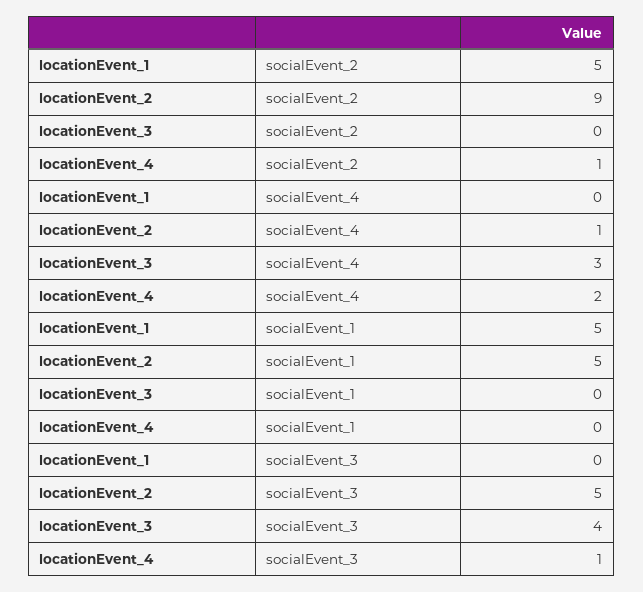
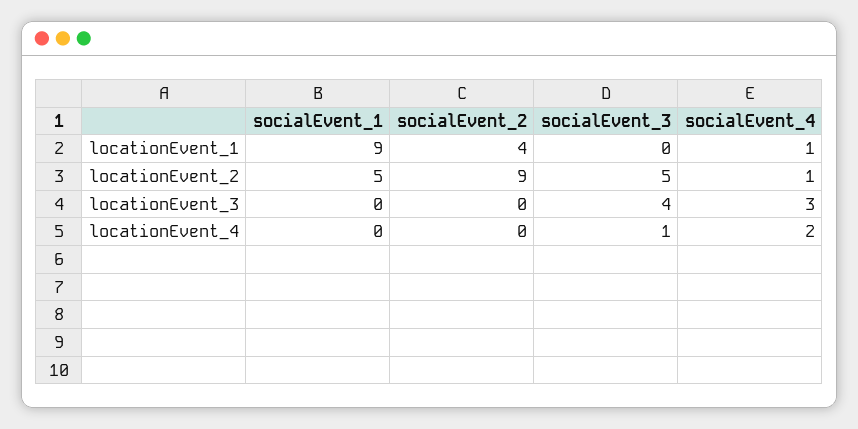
  {
    "locationEvent_1": {
-     "socialEvent_2": 5,
+     "socialEvent_2": 4,
-     "socialEvent_4": 0,
+     "socialEvent_4": 1,
-     "socialEvent_1": 5,
+     "socialEvent_1": 9,
      "socialEvent_3": 0
    },
    "locationEvent_2": {
      "socialEvent_2": 9,
      "socialEvent_4": 1,
      "socialEvent_1": 5,
      "socialEvent_3": 5
    },
    "locationEvent_3": {
      "socialEvent_2": 0,
      "socialEvent_4": 3,
      "socialEvent_1": 0,
      "socialEvent_3": 4
    },
    "locationEvent_4": {
-     "socialEvent_2": 1,
+     "socialEvent_2": 0,
      "socialEvent_4": 2,
      "socialEvent_1": 0,
      "socialEvent_3": 1
    }
  }

